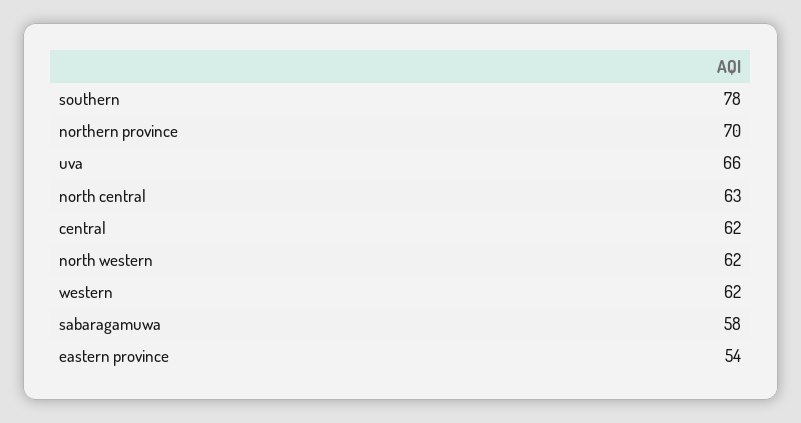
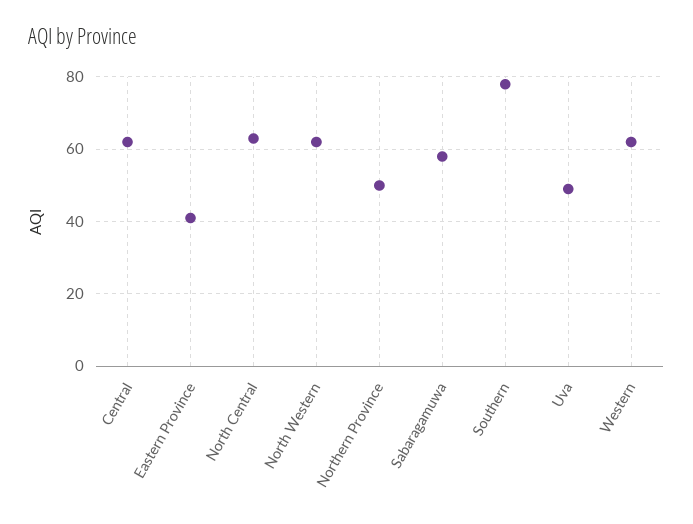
  {
    "southern": 78,
-   "northern province": 70,
+   "northern province": 50,
-   "uva": 66,
+   "uva": 50,
    "north central": 63,
    "central": 62,
    "north western": 62,
    "western": 62,
    "sabaragamuwa": 58,
-   "eastern province": 54
+   "eastern province": 40
  }

